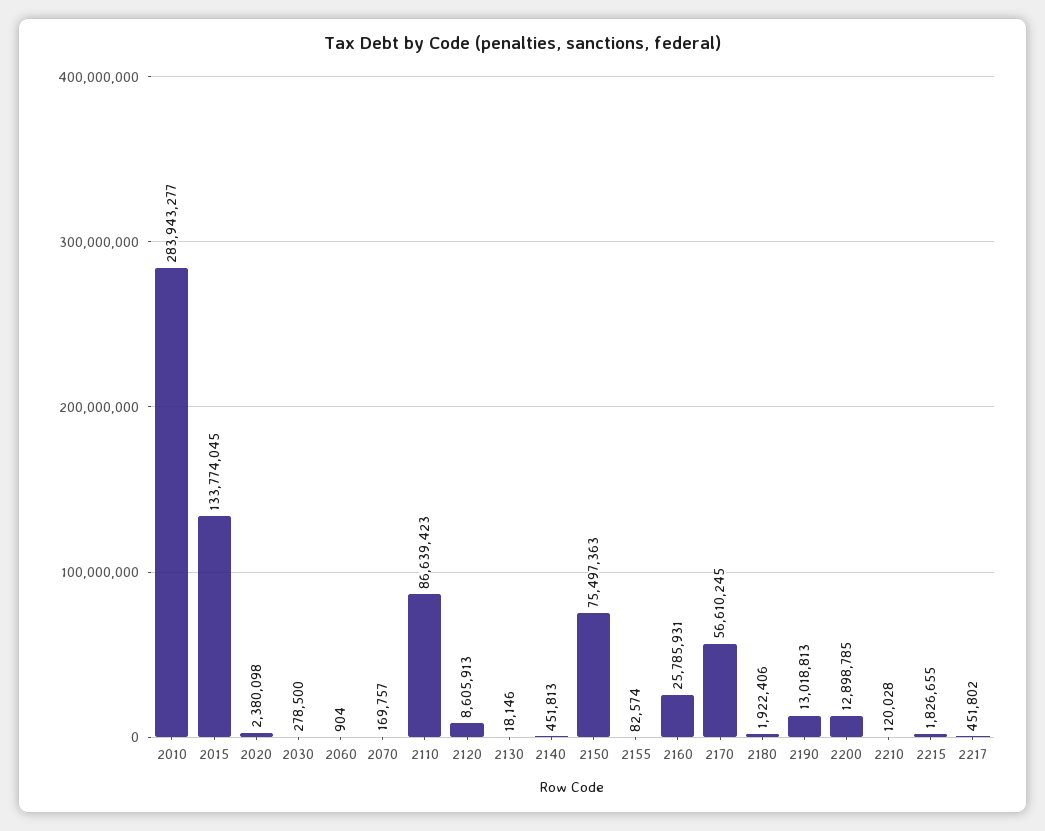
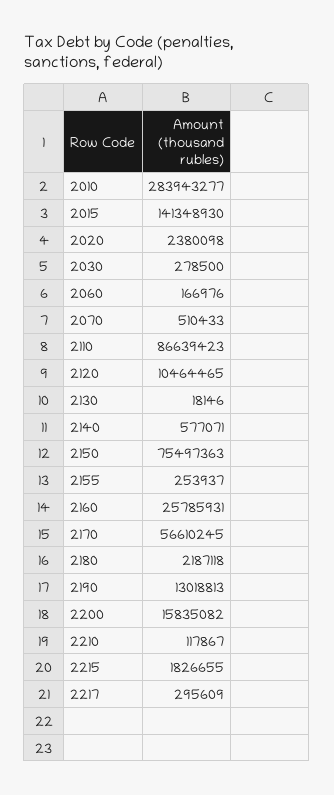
  {
    "2010": 283943277,
-   "2015": 133774045,
+   "2015": 141348930,
    "2020": 2380098,
    "2030": 278500,
-   "2060": 904,
+   "2060": 166976,
-   "2070": 169757,
+   "2070": 510433,
    "2110": 86639423,
-   "2120": 8605913,
+   "2120": 10464465,
    "2130": 18146,
-   "2140": 451813,
+   "2140": 577071,
    "2150": 75497363,
-   "2155": 82574,
+   "2155": 253937,
    "2160": 25785931,
    "2170": 56610245,
-   "2180": 1922406,
+   "2180": 2187118,
    "2190": 13018813,
-   "2200": 12898785,
+   "2200": 15835082,
-   "2210": 120028,
+   "2210": 117867,
    "2215": 1826655,
-   "2217": 451802
+   "2217": 295609
  }

